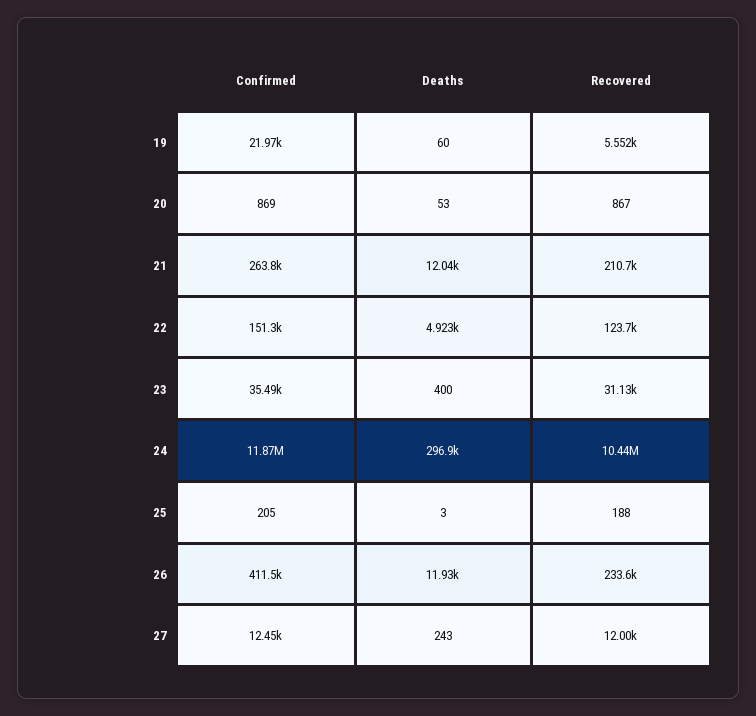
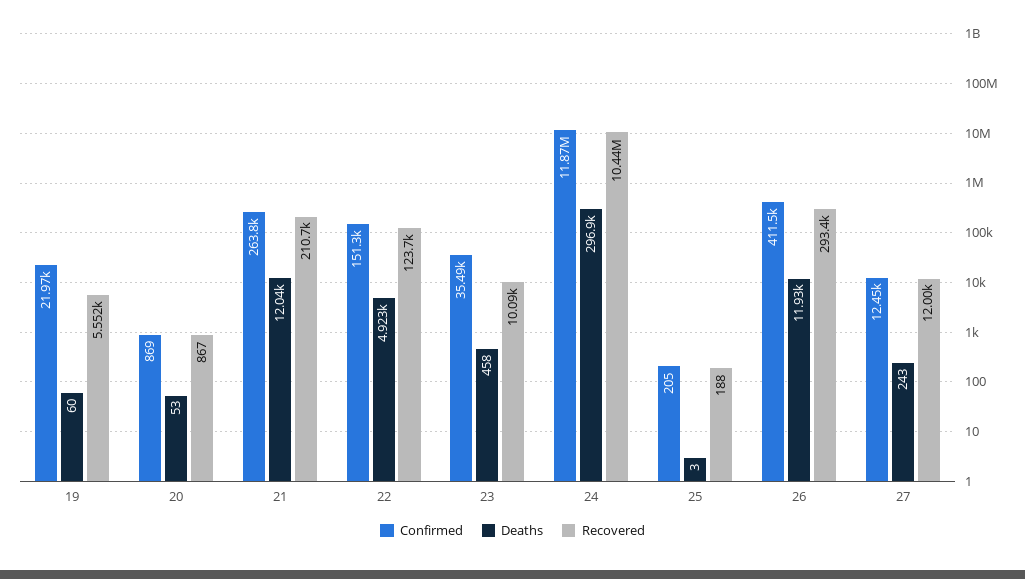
  {
    "Confirmed": {
      "19": 21970,
      "20": 869,
      "21": 263800,
      "22": 151300,
      "23": 35490,
      "24": 11870000,
      "25": 205,
      "26": 411500,
      "27": 12450
    },
    "Deaths": {
      "19": 60,
      "20": 53,
      "21": 12040,
      "22": 4923,
-     "23": 400,
+     "23": 458,
      "24": 296900,
      "25": 3,
      "26": 11930,
      "27": 243
    },
    "Recovered": {
      "19": 5552,
      "20": 867,
      "21": 210700,
      "22": 123700,
-     "23": 31130,
+     "23": 10090,
      "24": 10440000,
      "25": 188,
-     "26": 233600,
+     "26": 293400,
      "27": 12000
    }
  }

